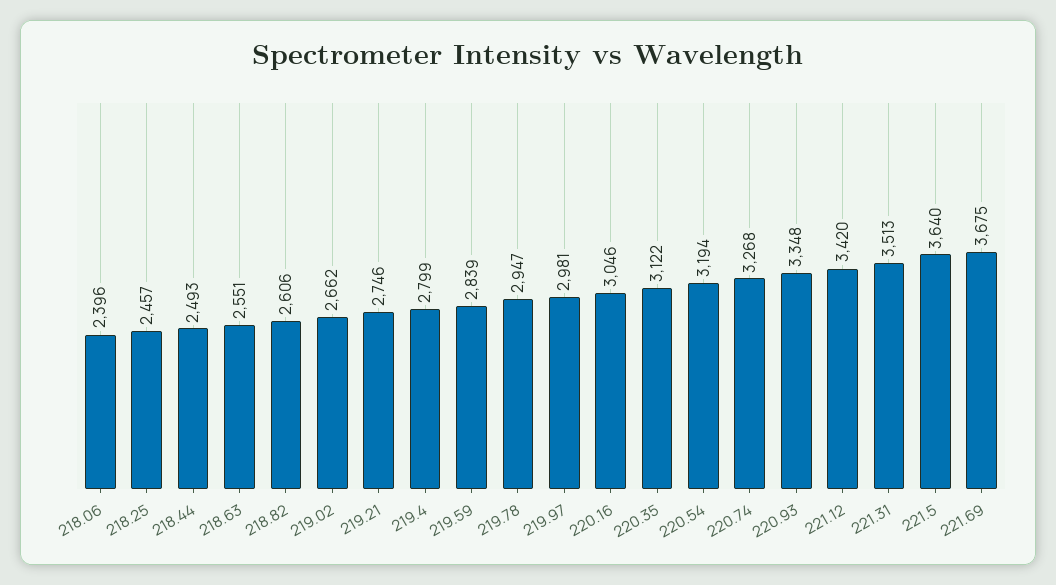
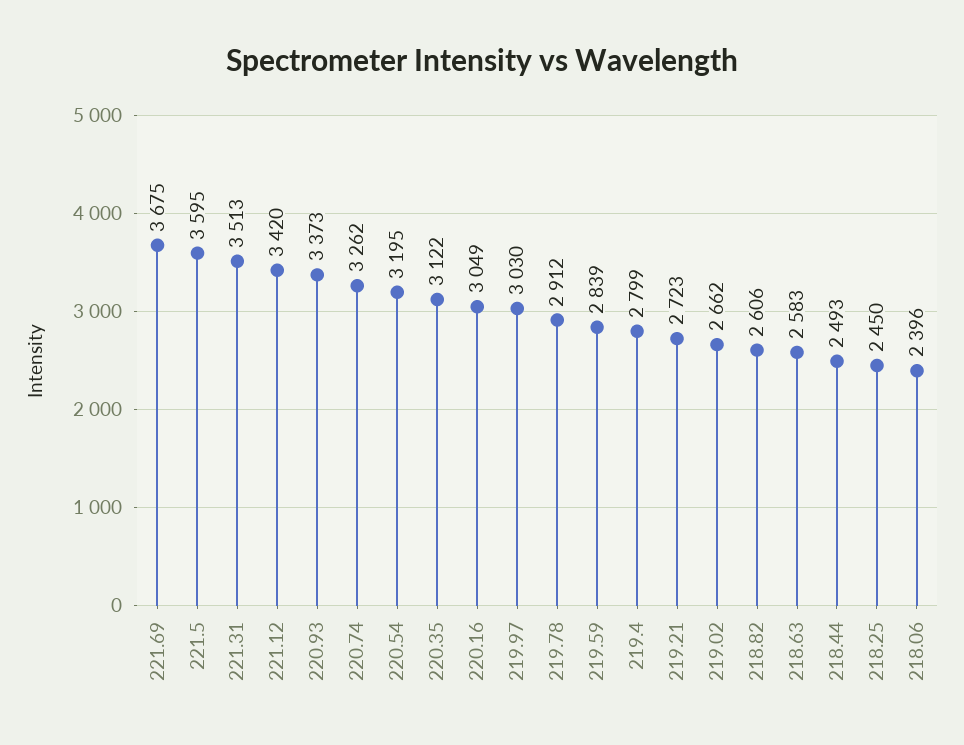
  {
    "218.06": 2396,
-   "218.25": 2457,
+   "218.25": 2450,
    "218.44": 2493,
-   "218.63": 2551,
+   "218.63": 2583,
    "218.82": 2606,
    "219.02": 2662,
-   "219.21": 2746,
+   "219.21": 2723,
    "219.4": 2799,
    "219.59": 2839,
-   "219.78": 2947,
+   "219.78": 2912,
-   "219.97": 2981,
+   "219.97": 3030,
-   "220.16": 3046,
+   "220.16": 3049,
    "220.35": 3122,
-   "220.54": 3194,
+   "220.54": 3195,
-   "220.74": 3268,
+   "220.74": 3262,
-   "220.93": 3348,
+   "220.93": 3373,
    "221.12": 3420,
    "221.31": 3513,
-   "221.5": 3640,
+   "221.5": 3595,
    "221.69": 3675
  }

